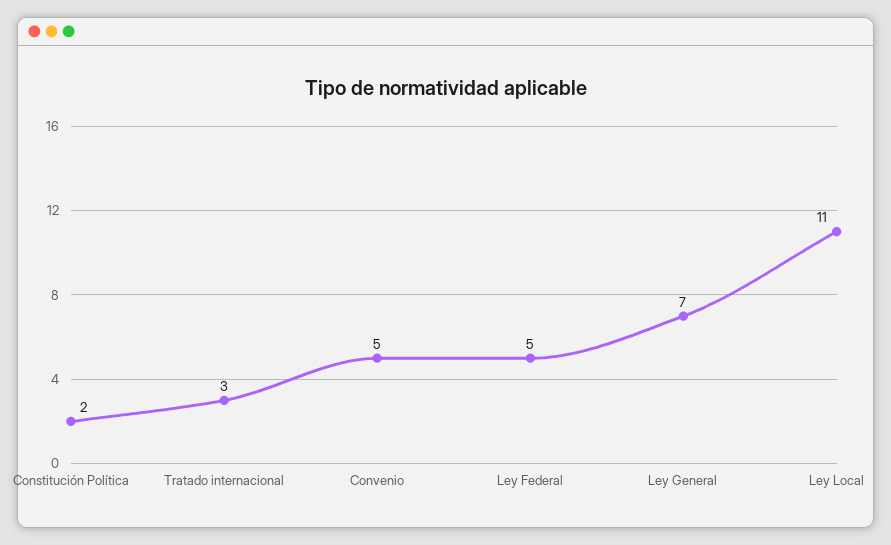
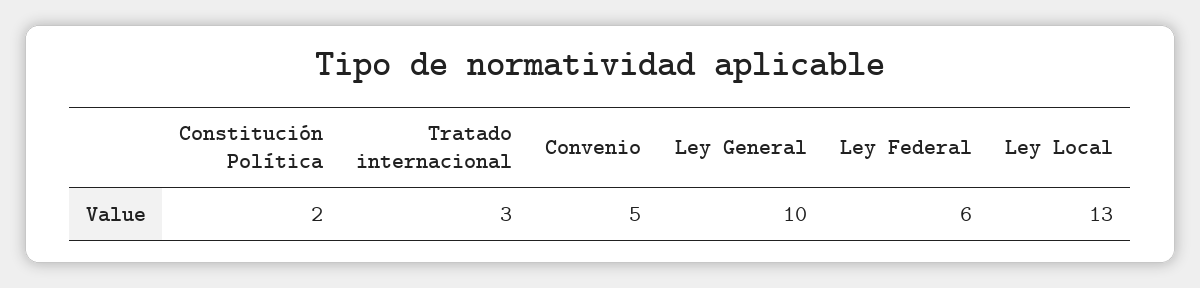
  {
    "Constitución Política": 2,
    "Tratado internacional": 3,
    "Convenio": 5,
-   "Ley Federal": 5,
+   "Ley Federal": 6,
-   "Ley General": 7,
+   "Ley General": 10,
-   "Ley Local": 11
+   "Ley Local": 13
  }

